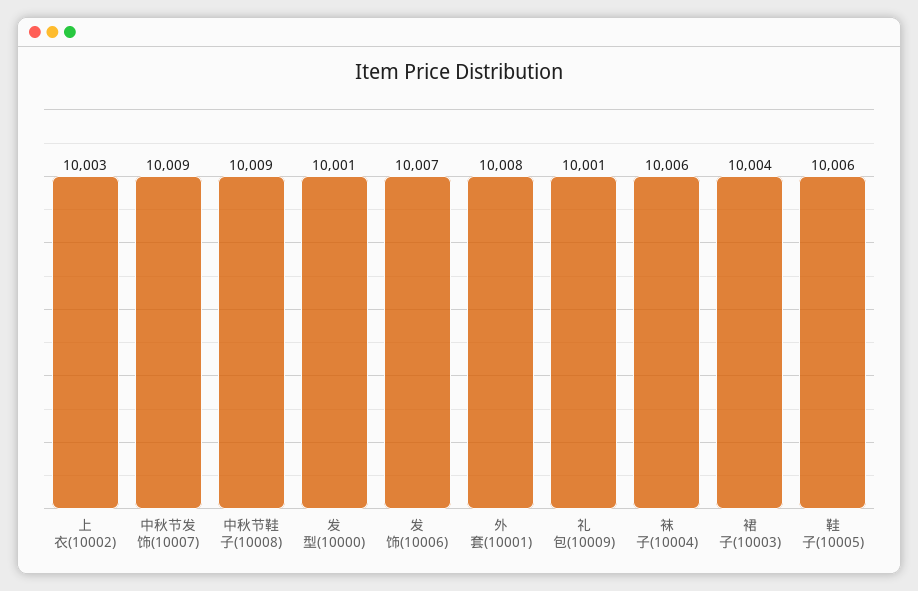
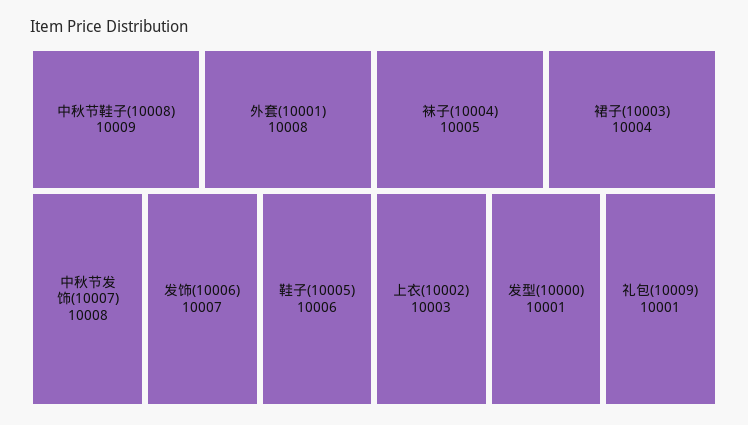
  {
    "上衣(10002)": 10003,
-   "中秋节发饰(10007)": 10009,
+   "中秋节发饰(10007)": 10008,
    "中秋节鞋子(10008)": 10009,
    "发型(10000)": 10001,
    "发饰(10006)": 10007,
    "外套(10001)": 10008,
    "礼包(10009)": 10001,
-   "袜子(10004)": 10006,
+   "袜子(10004)": 10005,
    "裙子(10003)": 10004,
    "鞋子(10005)": 10006
  }

